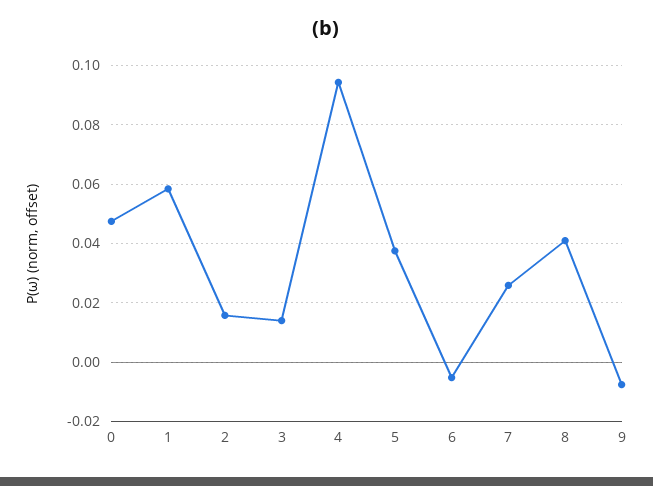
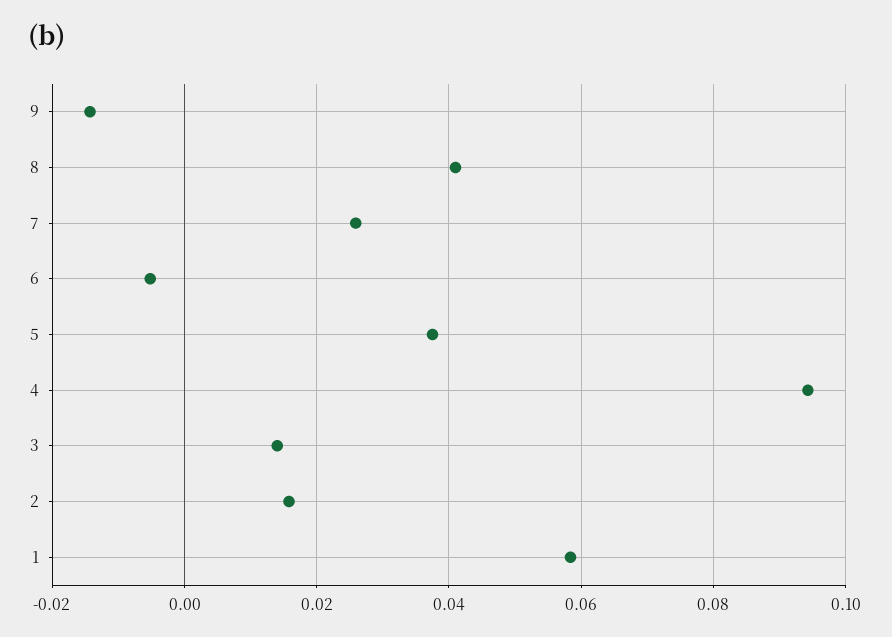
  {
-   "0": 0.0475,
    "1": 0.058,
    "2": 0.016,
    "3": 0.014,
    "4": 0.094,
    "5": 0.038,
    "6": -0.006,
    "7": 0.026,
    "8": 0.042,
-   "9": -0.0075
+   "9": -0.014
  }

